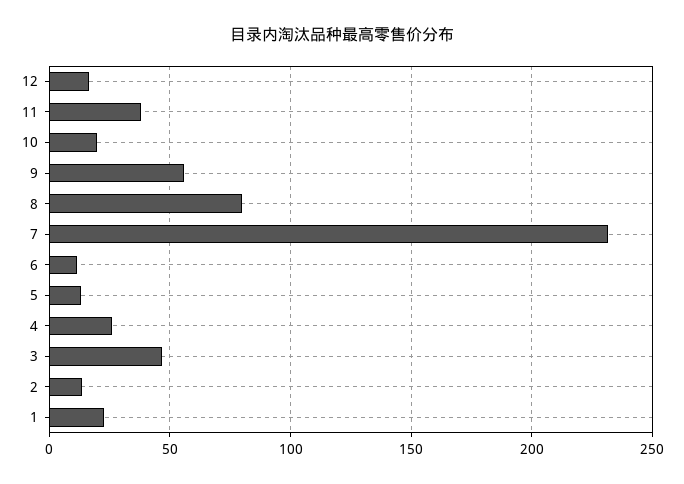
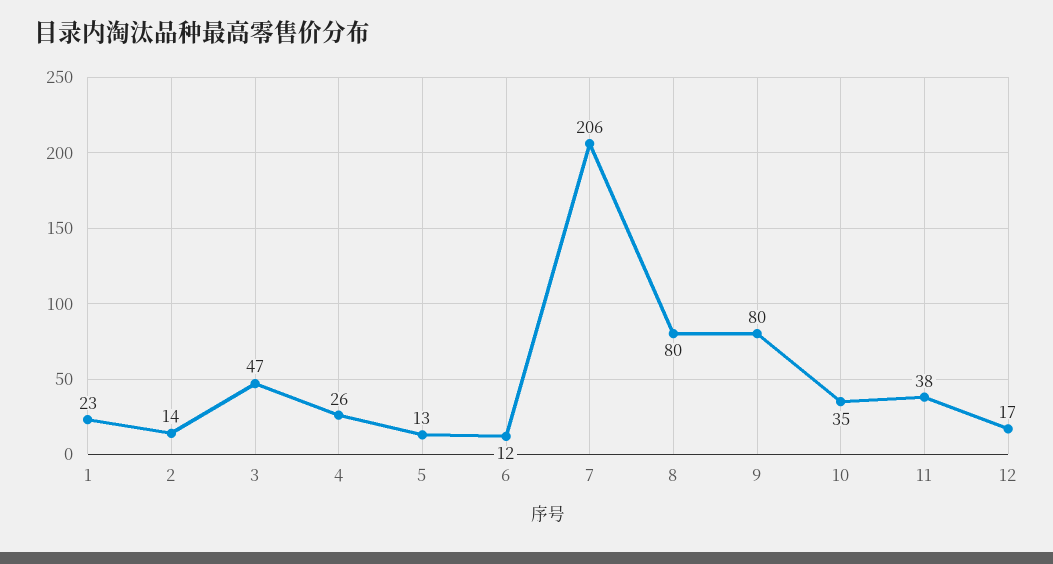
  {
    "12": 17,
    "11": 38,
-   "10": 20,
+   "10": 35,
-   "9": 55,
+   "9": 80,
    "8": 80,
-   "7": 230,
+   "7": 206,
    "6": 12,
    "5": 13,
    "4": 26,
    "3": 47,
    "2": 14,
    "1": 23
  }

